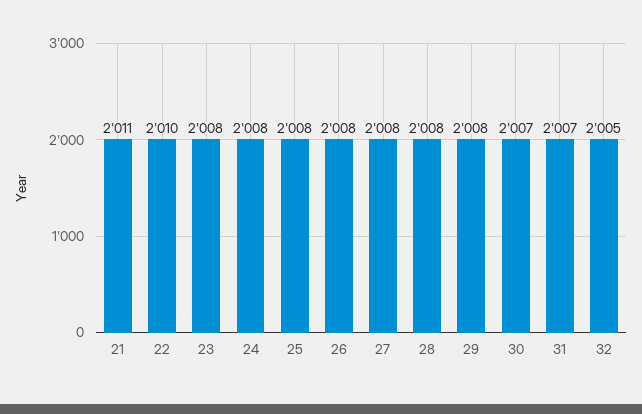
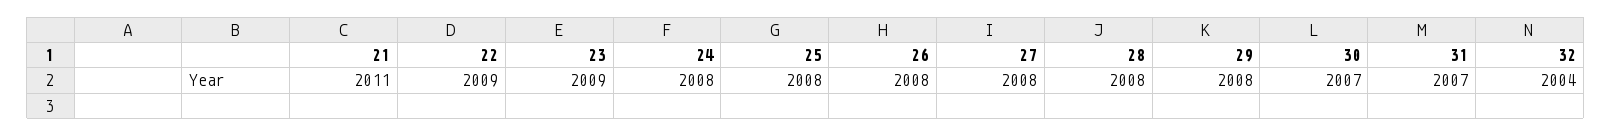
  {
    "21": 2011,
-   "22": 2010,
+   "22": 2009,
-   "23": 2008,
+   "23": 2009,
    "24": 2008,
    "25": 2008,
    "26": 2008,
    "27": 2008,
    "28": 2008,
    "29": 2008,
    "30": 2007,
    "31": 2007,
-   "32": 2005
+   "32": 2004
  }

